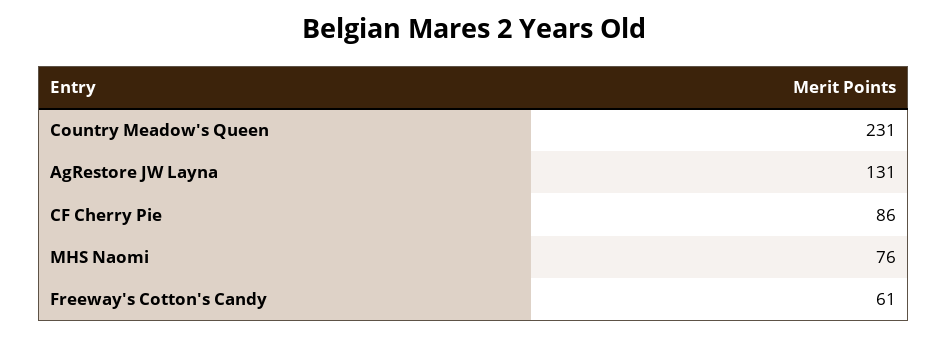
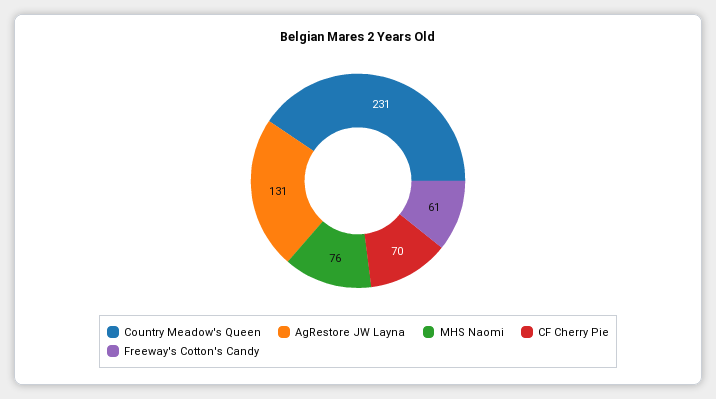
  {
    "Country Meadow's Queen": 231,
    "AgRestore JW Layna": 131,
-   "CF Cherry Pie": 86,
+   "CF Cherry Pie": 70,
    "MHS Naomi": 76,
    "Freeway's Cotton's Candy": 61
  }

